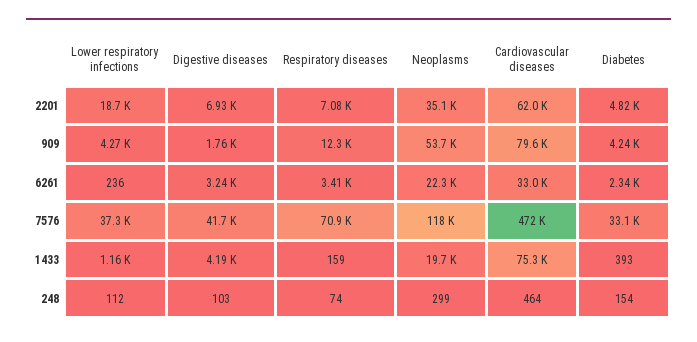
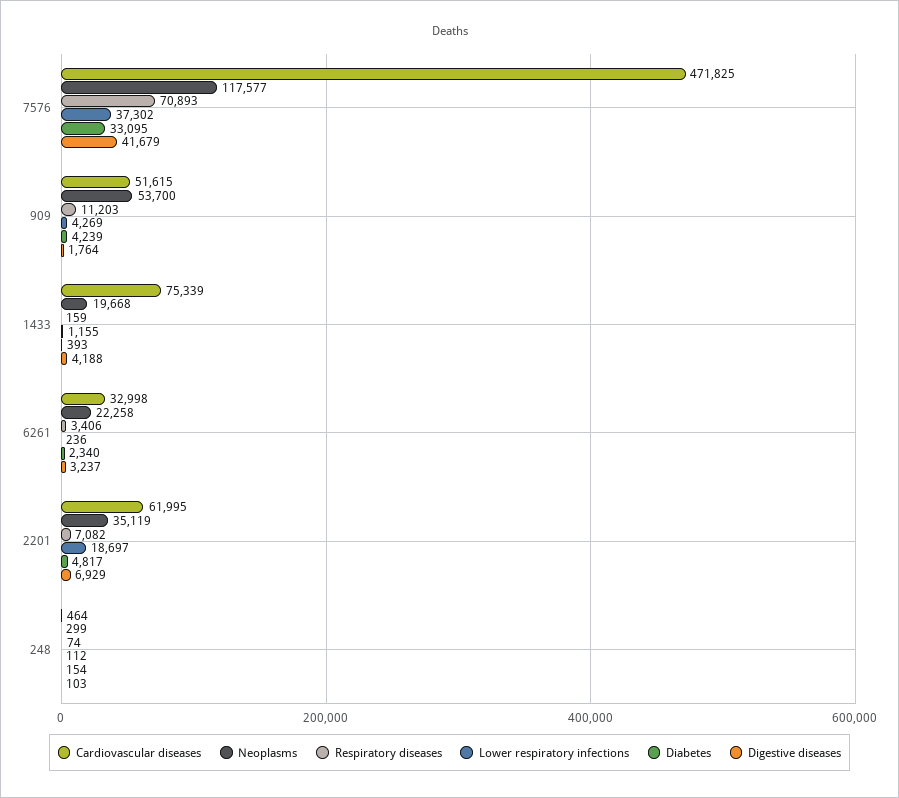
  {
    "Lower respiratory infections": {
      "2201": 18697,
      "909": 4269,
      "6261": 236,
      "7576": 37302,
      "1433": 1155,
      "248": 112
    },
    "Digestive diseases": {
      "2201": 6929,
      "909": 1764,
      "6261": 3237,
      "7576": 41679,
      "1433": 4188,
      "248": 103
    },
    "Respiratory diseases": {
      "2201": 7082,
-     "909": 12300,
+     "909": 11203,
      "6261": 3406,
      "7576": 70893,
      "1433": 159,
      "248": 74
    },
    "Neoplasms": {
      "2201": 35119,
      "909": 53700,
      "6261": 22258,
      "7576": 117577,
      "1433": 19668,
      "248": 299
    },
    "Cardiovascular diseases": {
      "2201": 61995,
-     "909": 79600,
+     "909": 51615,
      "6261": 32998,
      "7576": 471825,
      "1433": 75339,
      "248": 464
    },
    "Diabetes": {
      "2201": 4817,
      "909": 4239,
      "6261": 2340,
      "7576": 33095,
      "1433": 393,
      "248": 154
    }
  }

